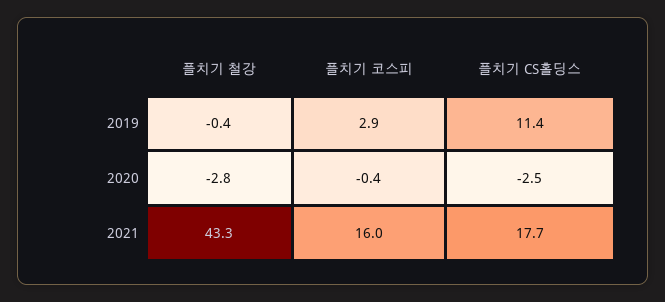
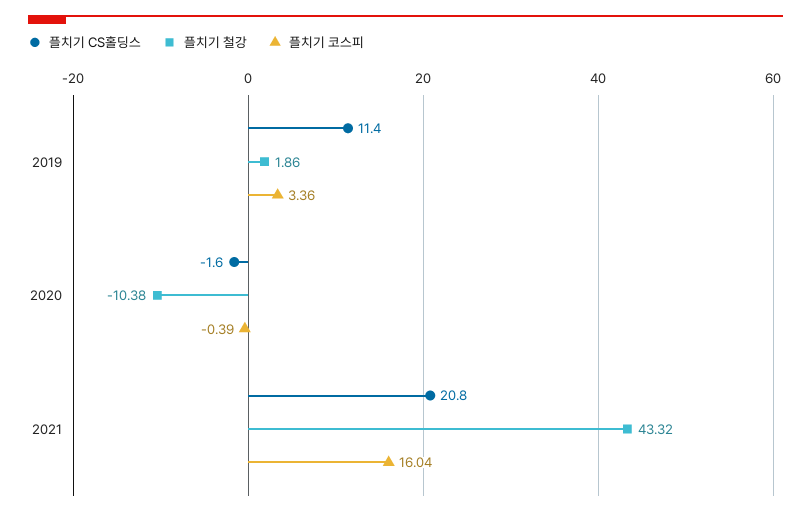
  {
    "플치기 철강": {
-     "2019": -0.4,
+     "2019": 1.86,
-     "2020": -2.8,
+     "2020": -10.38,
      "2021": 43.32
    },
    "플치기 코스피": {
-     "2019": 2.9,
+     "2019": 3.36,
      "2020": -0.39,
      "2021": 16.04
    },
    "플치기 CS홀딩스": {
      "2019": 11.4,
-     "2020": -2.5,
+     "2020": -1.6,
-     "2021": 17.7
+     "2021": 20.8
    }
  }

